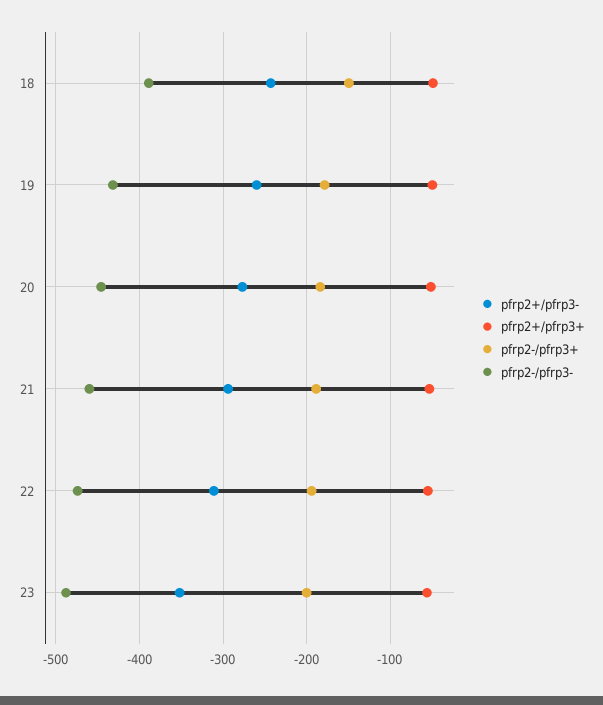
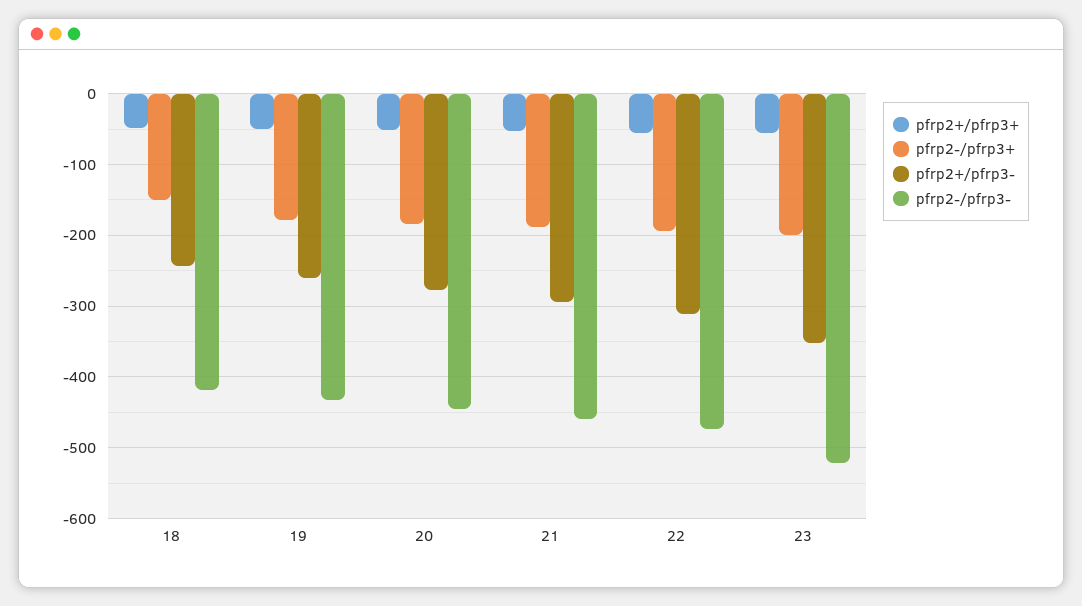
  {
    "pfrp2+/pfrp3-": {
      "18": -240,
      "19": -260,
      "20": -280,
      "21": -290,
      "22": -310,
      "23": -350
    },
    "pfrp2+/pfrp3+": {
      "18": -50,
      "19": -50,
      "20": -50,
      "21": -50,
      "22": -60,
      "23": -60
    },
    "pfrp2-/pfrp3+": {
      "18": -150,
      "19": -180,
      "20": -180,
      "21": -190,
      "22": -190,
      "23": -200
    },
    "pfrp2-/pfrp3-": {
-     "18": -390,
+     "18": -420,
      "19": -430,
      "20": -450,
      "21": -460,
      "22": -470,
-     "23": -490
+     "23": -520
    }
  }

